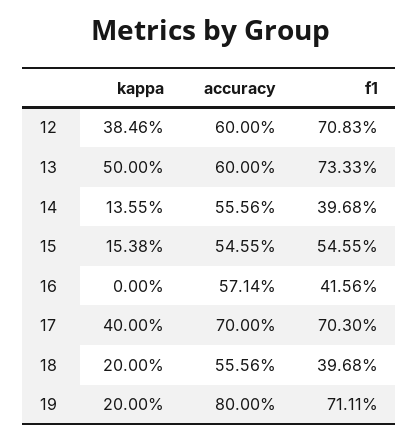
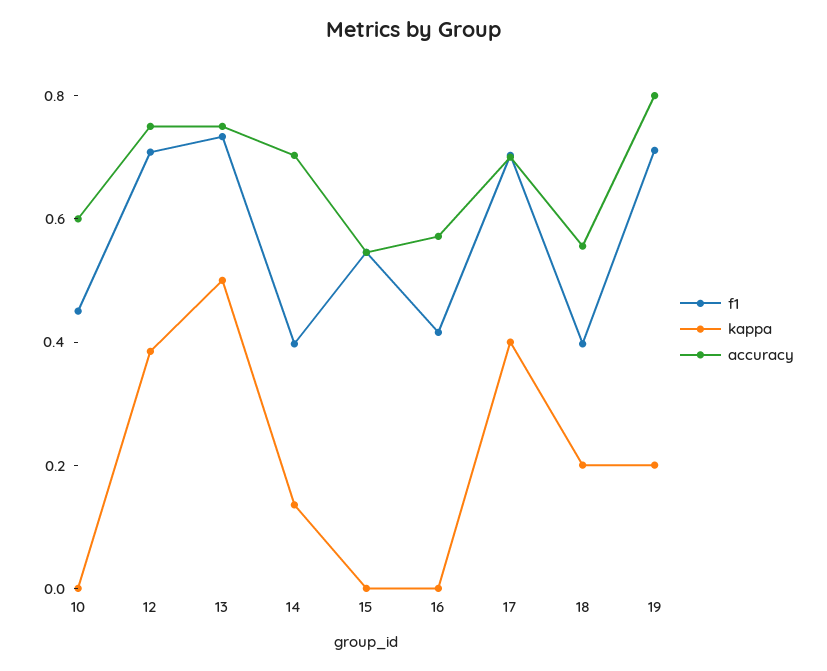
  {
    "kappa": {
      "12": 0.3846,
      "13": 0.5,
      "14": 0.1355,
-     "15": 0.1538,
+     "15": 0,
      "16": 0,
      "17": 0.4,
      "18": 0.2,
-     "19": 0.2
+     "19": 0.2,
+     "10": 0
    },
    "accuracy": {
-     "12": 0.6,
+     "12": 0.75,
-     "13": 0.6,
+     "13": 0.75,
-     "14": 0.5556,
+     "14": 0.7,
      "15": 0.5455,
      "16": 0.5714,
      "17": 0.7,
      "18": 0.5556,
-     "19": 0.8
+     "19": 0.8,
+     "10": 0.6
    },
    "f1": {
      "12": 0.7083,
      "13": 0.7333,
      "14": 0.3968,
      "15": 0.5455,
      "16": 0.4156,
      "17": 0.703,
      "18": 0.3968,
-     "19": 0.7111
+     "19": 0.7111,
+     "10": 0.45
    }
  }

